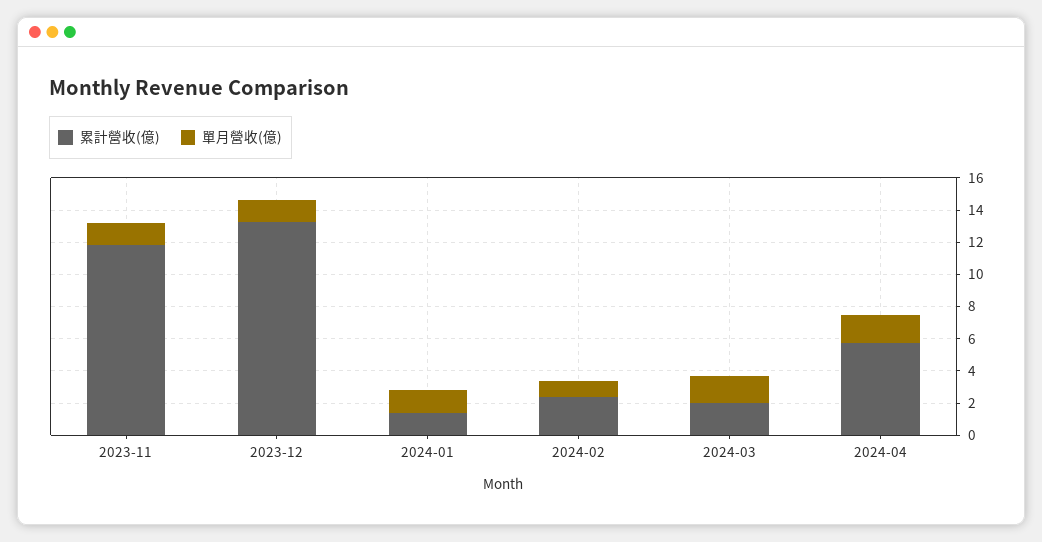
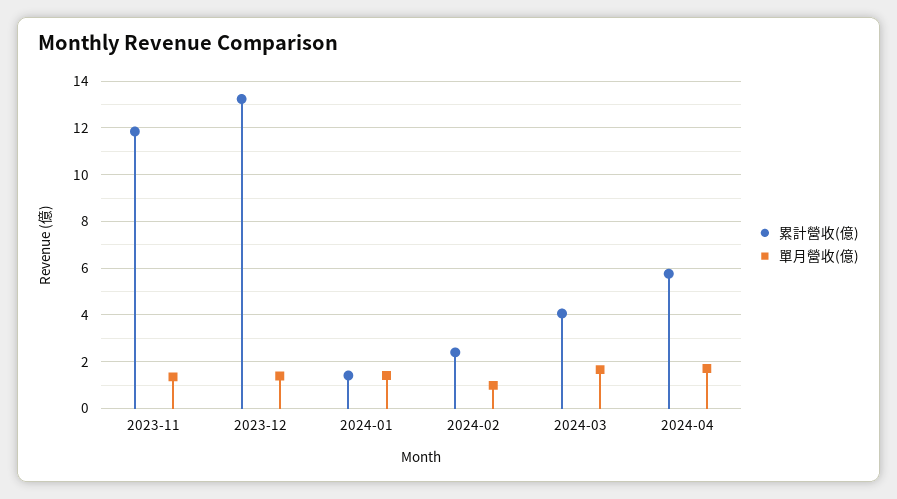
  {
    "累計營收(億)": {
      "2023-11": 12,
      "2023-12": 13,
      "2024-01": 1.5,
      "2024-02": 2.5,
-     "2024-03": 2,
+     "2024-03": 4,
      "2024-04": 6
    },
    "單月營收(億)": {
      "2023-11": 1.5,
      "2023-12": 1.5,
      "2024-01": 1.5,
      "2024-02": 1,
      "2024-03": 1.5,
      "2024-04": 1.5
    }
  }

